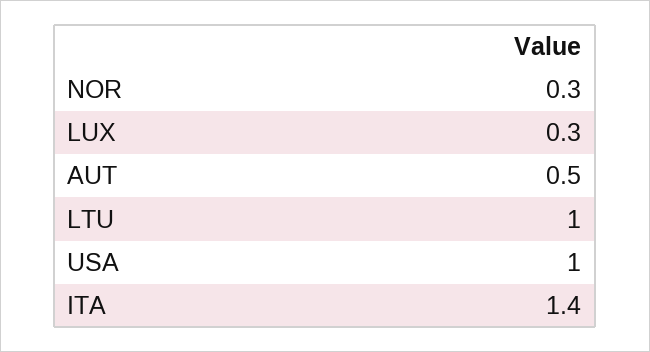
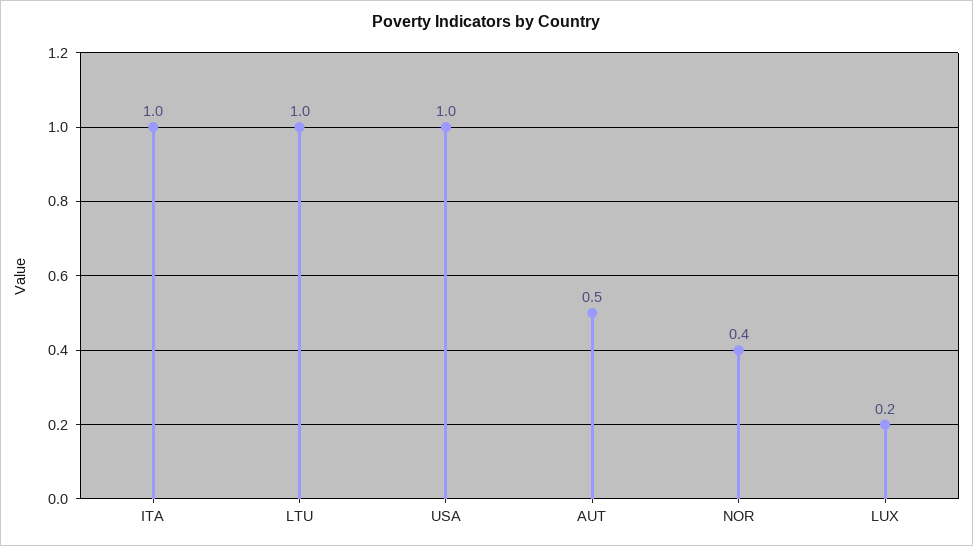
  {
-   "NOR": 0.3,
+   "NOR": 0.4,
-   "LUX": 0.3,
+   "LUX": 0.2,
    "AUT": 0.5,
    "LTU": 1,
    "USA": 1,
-   "ITA": 1.4
+   "ITA": 1
  }

